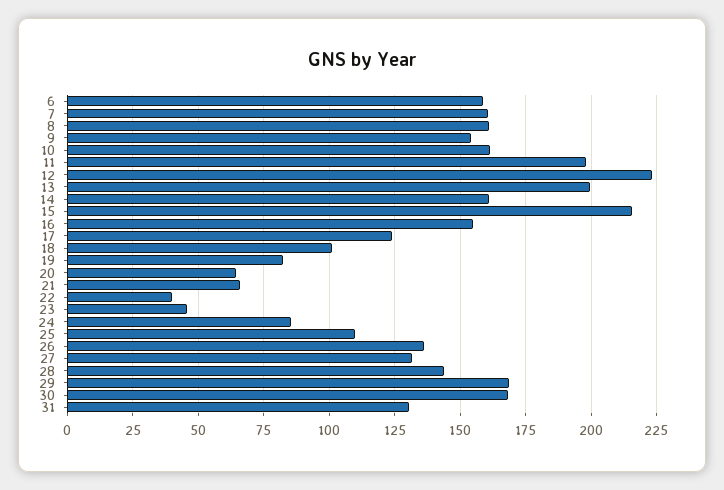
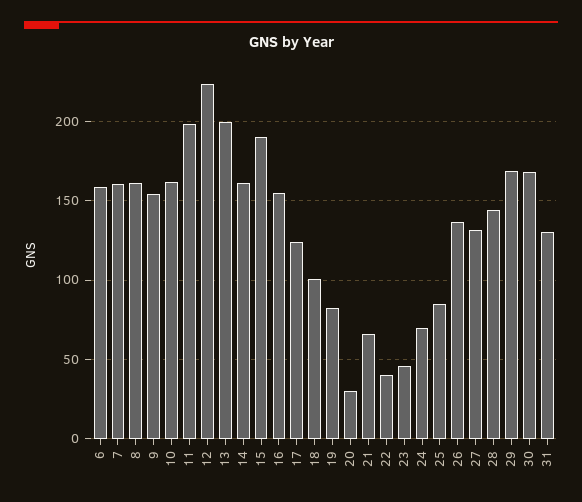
  {
    "6": 160,
    "7": 160,
    "8": 160,
    "9": 155,
    "10": 162.5,
    "11": 197.5,
    "12": 222.5,
    "13": 200,
    "14": 160,
-   "15": 215,
+   "15": 190,
    "16": 155,
    "17": 125,
    "18": 100,
    "19": 82.5,
-   "20": 65,
+   "20": 30,
    "21": 65,
    "22": 40,
    "23": 45,
-   "24": 85,
+   "24": 70,
-   "25": 110,
+   "25": 85,
    "26": 137.5,
    "27": 132.5,
    "28": 145,
    "29": 170,
    "30": 167.5,
    "31": 130
  }

